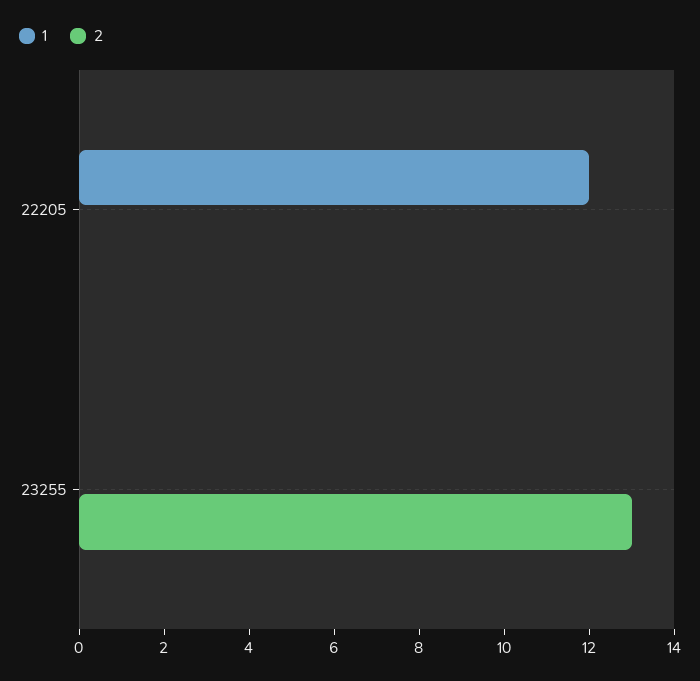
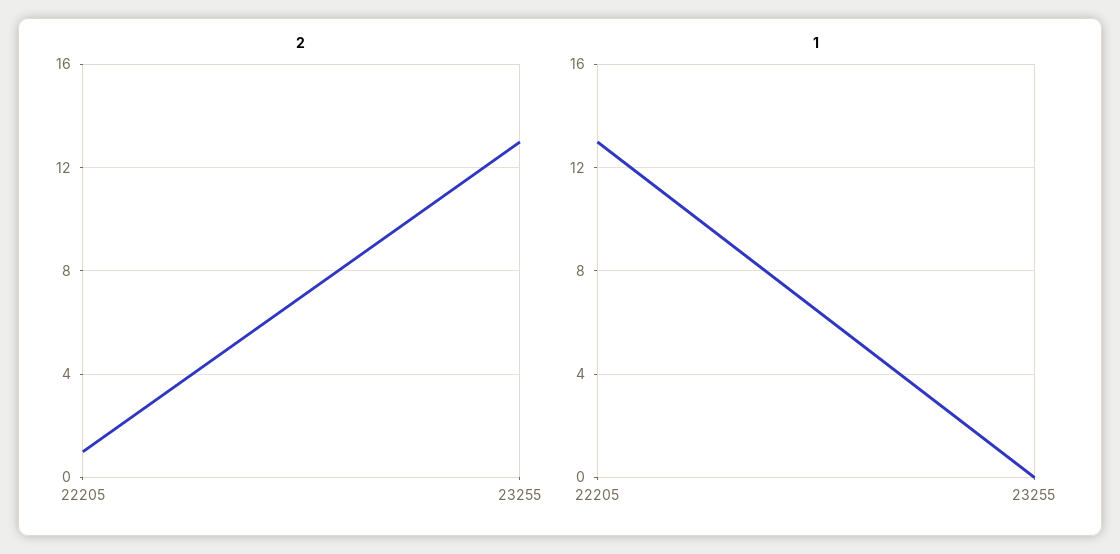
  {
    "1": {
-     "22205": 12,
+     "22205": 13,
      "23255": 0
    },
    "2": {
-     "22205": 0,
+     "22205": 1,
      "23255": 13
    }
  }

